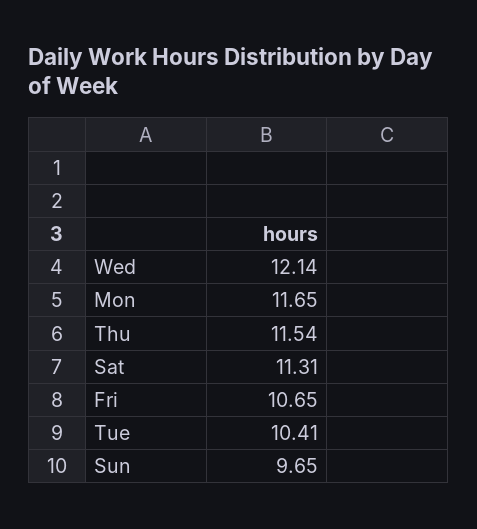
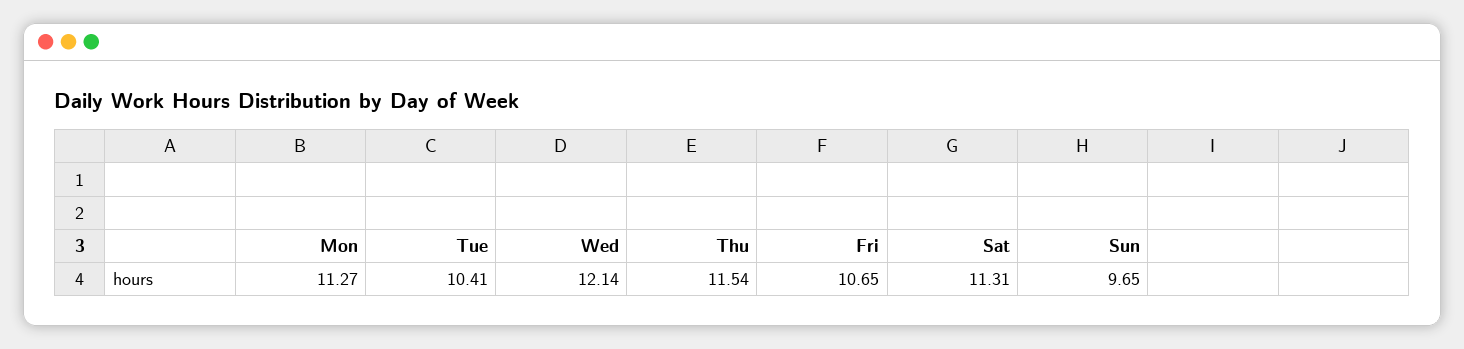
  {
    "Wed": 12.14,
-   "Mon": 11.65,
+   "Mon": 11.27,
    "Thu": 11.54,
    "Sat": 11.31,
    "Fri": 10.65,
    "Tue": 10.41,
    "Sun": 9.65
  }

